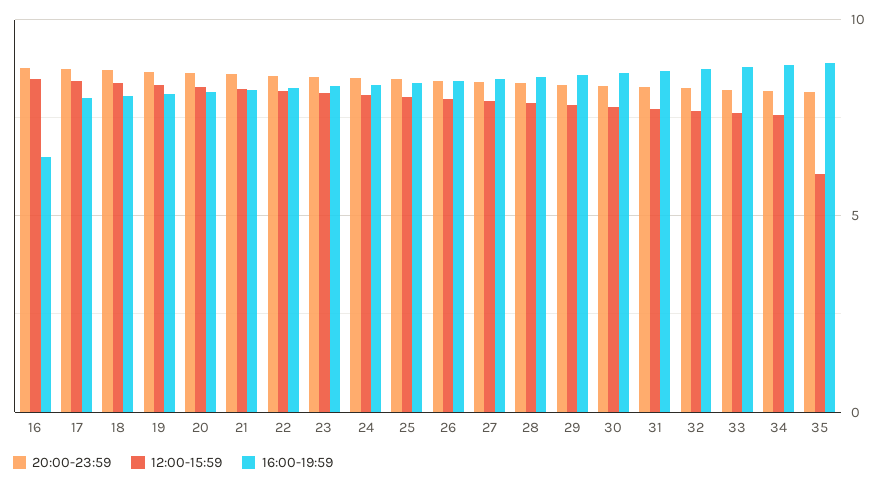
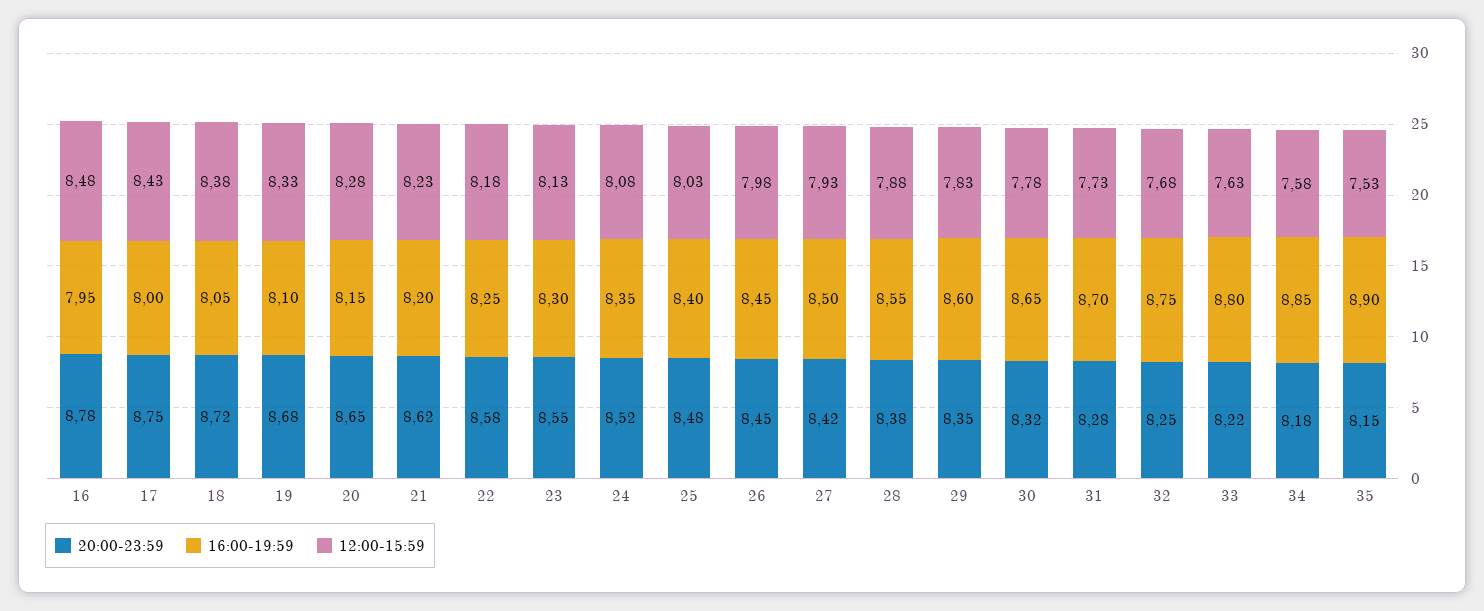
  {
    "20:00-23:59": {
      "16": 8.78,
      "17": 8.75,
      "18": 8.72,
      "19": 8.68,
      "20": 8.65,
      "21": 8.62,
      "22": 8.58,
      "23": 8.55,
      "24": 8.52,
      "25": 8.48,
      "26": 8.45,
      "27": 8.42,
      "28": 8.38,
      "29": 8.35,
      "30": 8.32,
      "31": 8.28,
      "32": 8.25,
      "33": 8.22,
      "34": 8.18,
      "35": 8.15
    },
    "12:00-15:59": {
      "16": 8.48,
      "17": 8.43,
      "18": 8.38,
      "19": 8.33,
      "20": 8.28,
      "21": 8.23,
      "22": 8.18,
      "23": 8.13,
      "24": 8.08,
      "25": 8.03,
      "26": 7.98,
      "27": 7.93,
      "28": 7.88,
      "29": 7.83,
      "30": 7.78,
      "31": 7.73,
      "32": 7.68,
      "33": 7.63,
      "34": 7.58,
-     "35": 6
+     "35": 7.53
    },
    "16:00-19:59": {
-     "16": 6.5,
+     "16": 7.95,
      "17": 8,
      "18": 8.05,
      "19": 8.1,
      "20": 8.15,
      "21": 8.2,
      "22": 8.25,
      "23": 8.3,
      "24": 8.35,
      "25": 8.4,
      "26": 8.45,
      "27": 8.5,
      "28": 8.55,
      "29": 8.6,
      "30": 8.65,
      "31": 8.7,
      "32": 8.75,
      "33": 8.8,
      "34": 8.85,
      "35": 8.9
    }
  }

